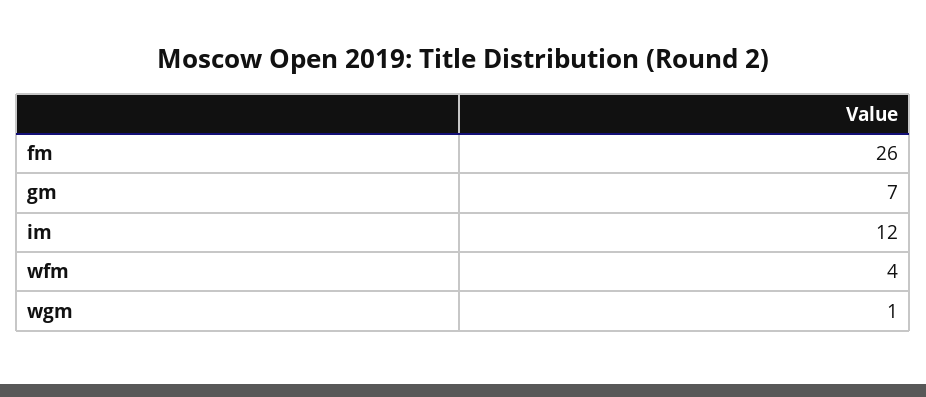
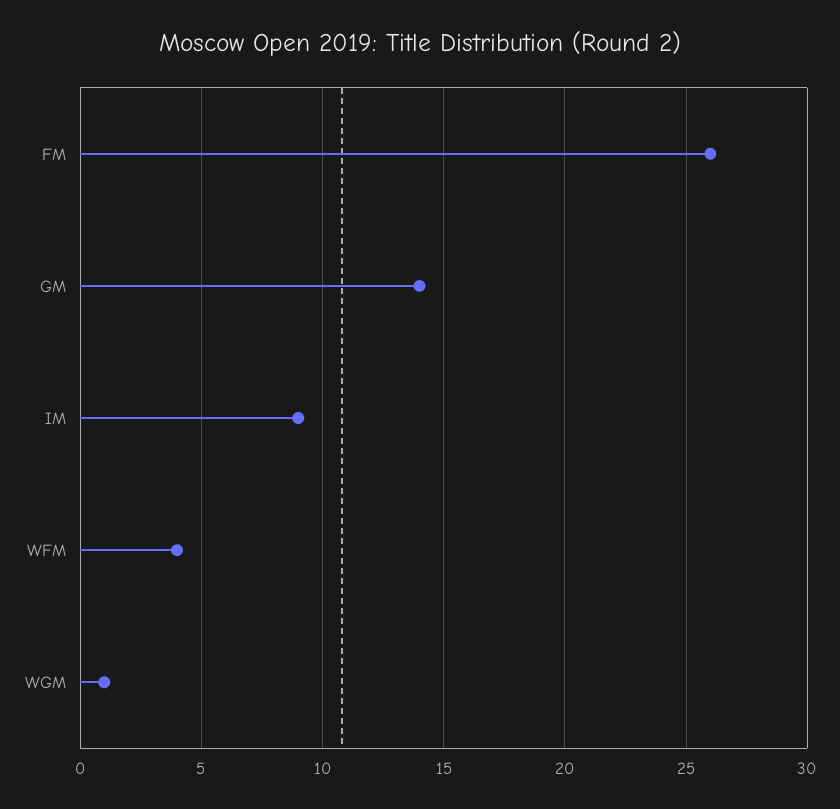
  {
    "fm": 26,
-   "gm": 7,
+   "gm": 14,
-   "im": 12,
+   "im": 9,
    "wfm": 4,
    "wgm": 1
  }

